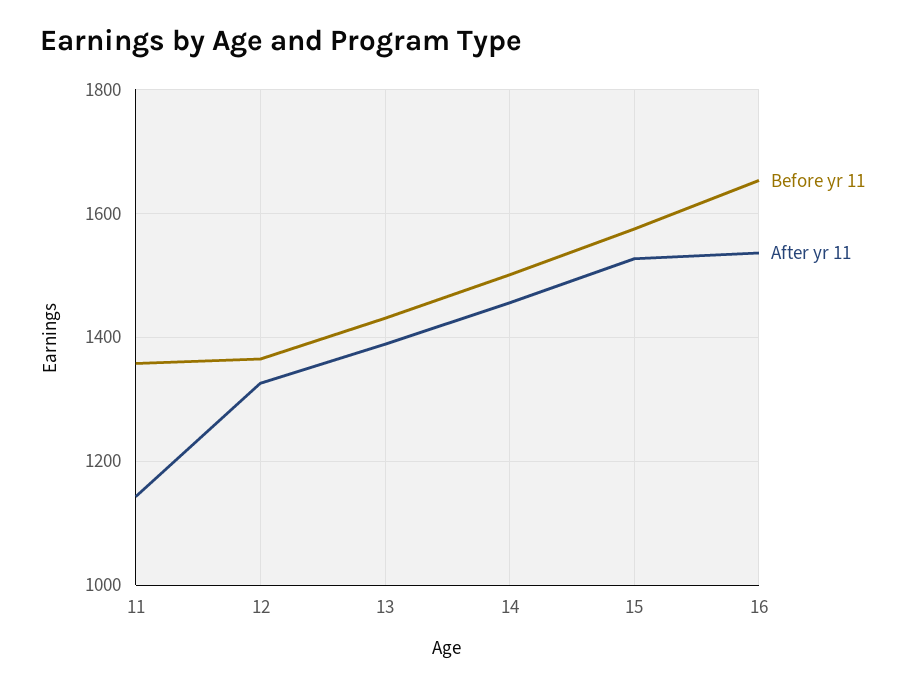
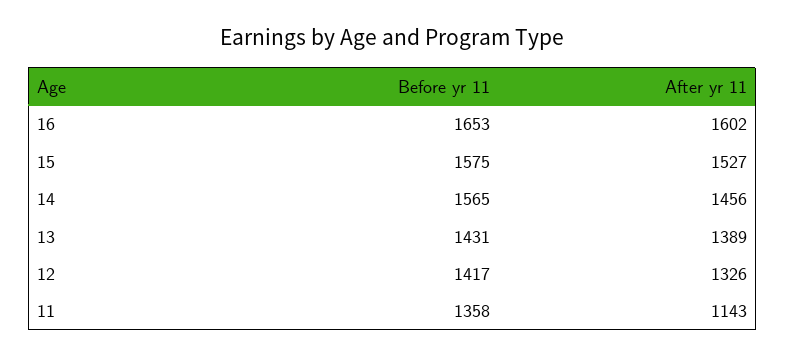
  {
    "Before yr 11": {
      "11": 1358,
-     "12": 1360,
+     "12": 1417,
      "13": 1431,
-     "14": 1500,
+     "14": 1565,
      "15": 1575,
      "16": 1653
    },
    "After yr 11": {
      "11": 1143,
      "12": 1326,
      "13": 1389,
      "14": 1456,
      "15": 1527,
-     "16": 1540
+     "16": 1602
    }
  }

